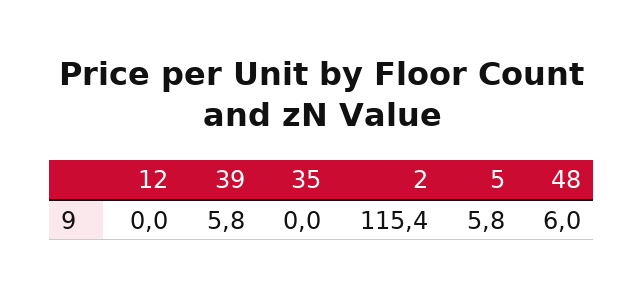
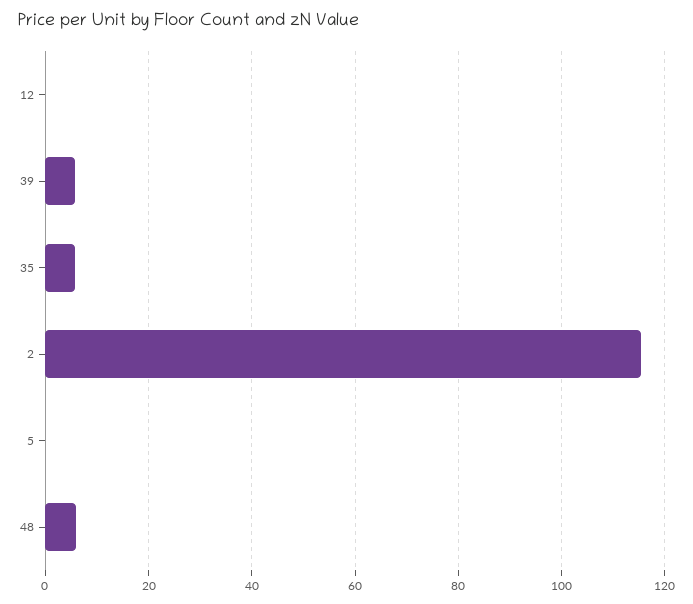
  {
    "12": 0,
    "39": 5.8,
-   "35": 0,
+   "35": 6,
    "2": 115.4,
-   "5": 5.8,
+   "5": 0,
    "48": 6
  }

